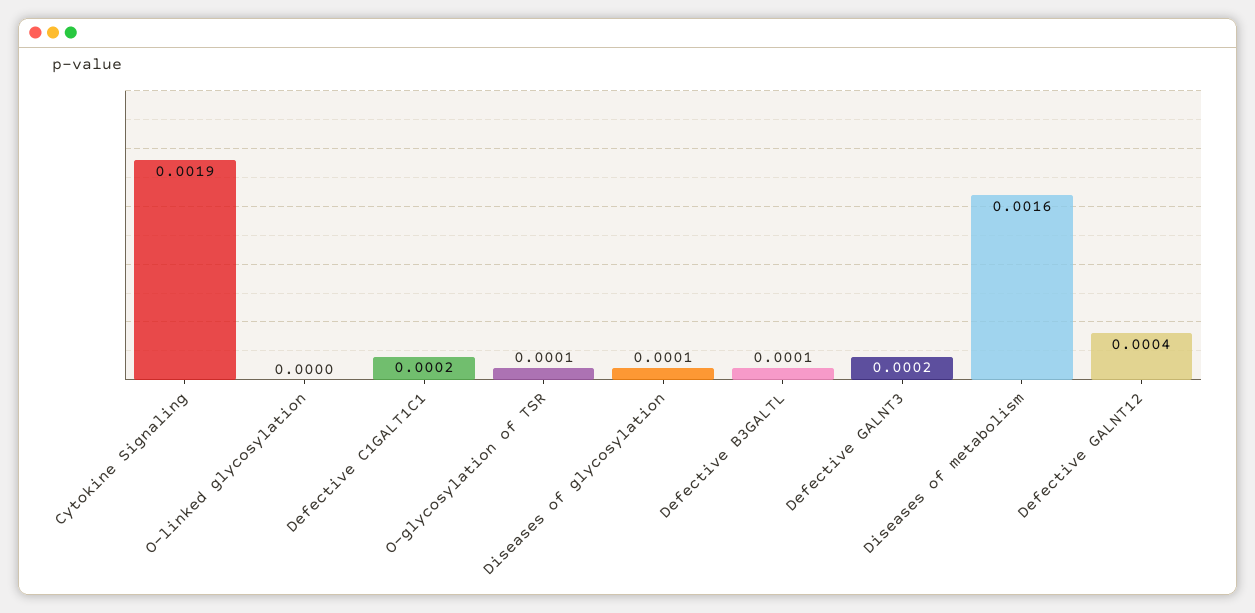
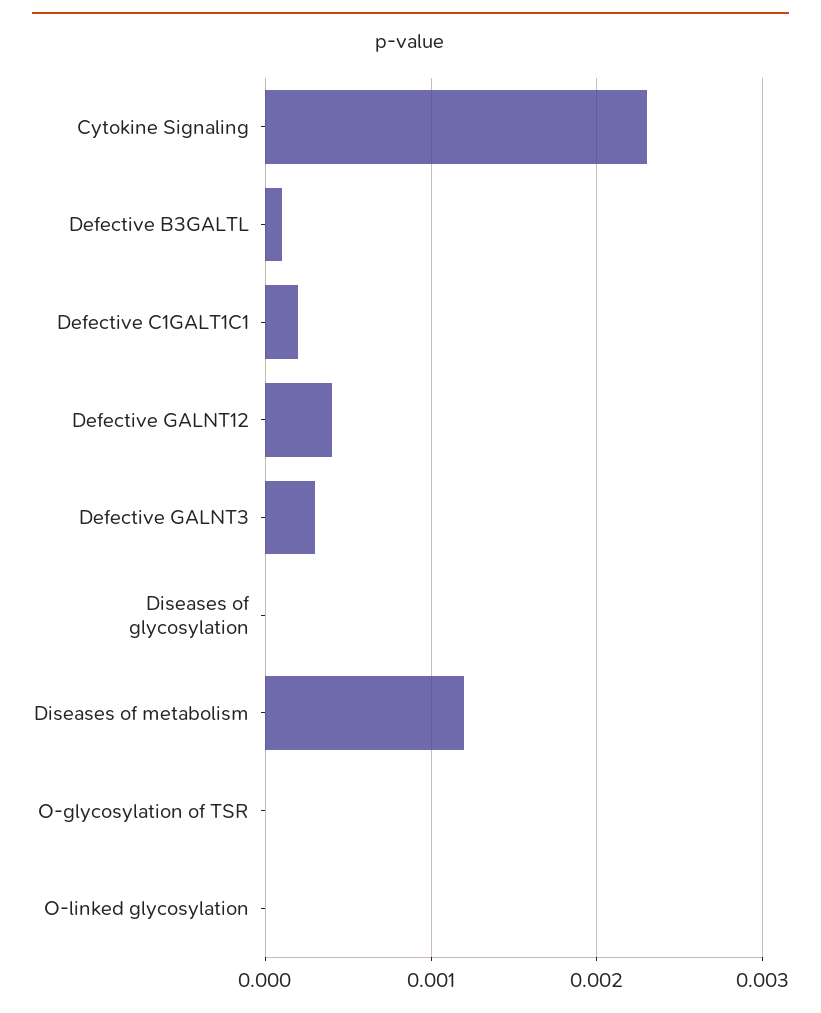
  {
-   "Cytokine Signaling": 0.0019,
+   "Cytokine Signaling": 0.0023,
    "O-linked glycosylation": 0,
    "Defective C1GALT1C1": 0.0002,
-   "O-glycosylation of TSR": 0.0001,
+   "O-glycosylation of TSR": 0,
-   "Diseases of glycosylation": 0.0001,
+   "Diseases of glycosylation": 0,
    "Defective B3GALTL": 0.0001,
-   "Defective GALNT3": 0.0002,
+   "Defective GALNT3": 0.0003,
-   "Diseases of metabolism": 0.0016,
+   "Diseases of metabolism": 0.0012,
    "Defective GALNT12": 0.0004
  }

